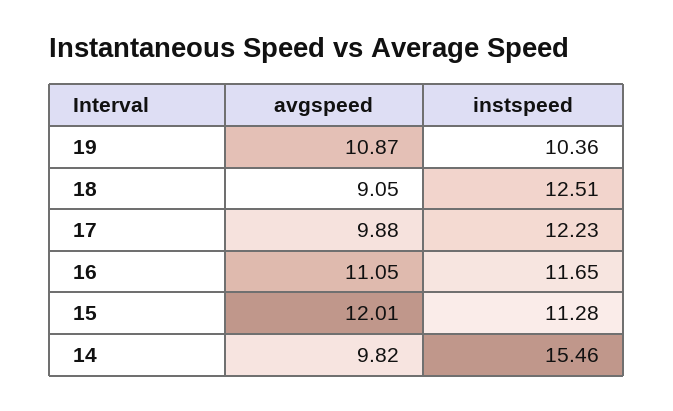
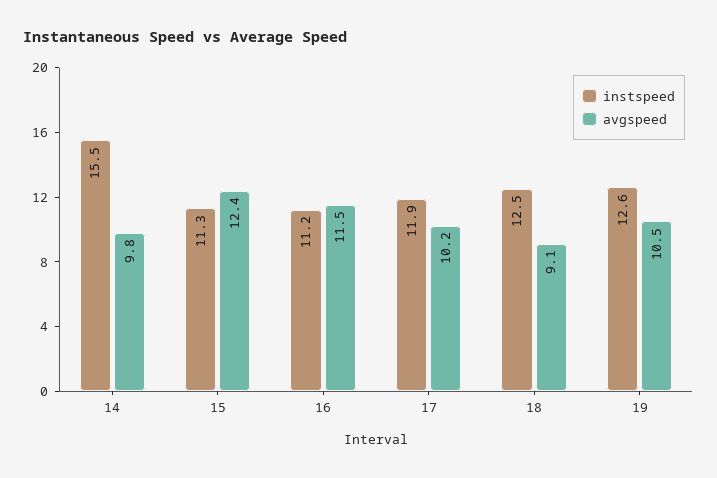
  {
    "avgspeed": {
-     "19": 10.87,
+     "19": 10.5,
      "18": 9.05,
-     "17": 9.88,
+     "17": 10.2,
-     "16": 11.05,
+     "16": 11.5,
-     "15": 12.01,
+     "15": 12.4,
      "14": 9.82
    },
    "instspeed": {
-     "19": 10.36,
+     "19": 12.6,
      "18": 12.51,
-     "17": 12.23,
+     "17": 11.9,
-     "16": 11.65,
+     "16": 11.2,
      "15": 11.28,
      "14": 15.46
    }
  }

